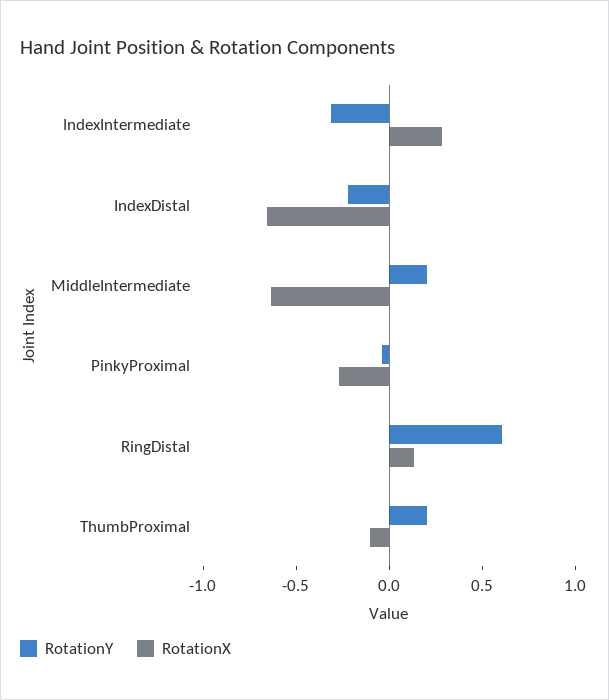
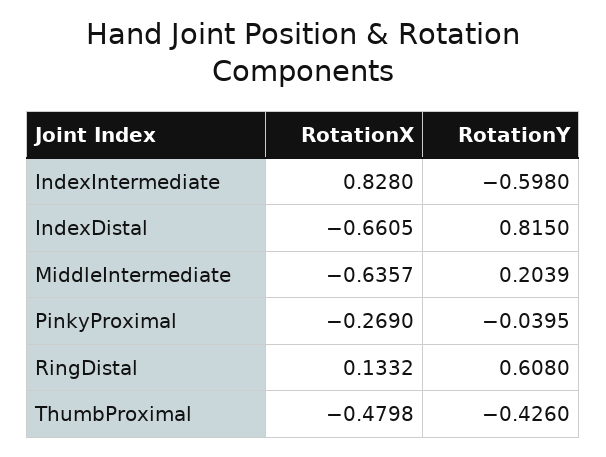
  {
    "RotationY": {
-     "IndexIntermediate": -0.3,
+     "IndexIntermediate": -0.598,
-     "IndexDistal": -0.2,
+     "IndexDistal": 0.815,
      "MiddleIntermediate": 0.2039,
      "PinkyProximal": -0.0395,
      "RingDistal": 0.608,
-     "ThumbProximal": 0.2
+     "ThumbProximal": -0.426
    },
    "RotationX": {
-     "IndexIntermediate": 0.3,
+     "IndexIntermediate": 0.828,
      "IndexDistal": -0.6605,
      "MiddleIntermediate": -0.6357,
      "PinkyProximal": -0.269,
      "RingDistal": 0.1332,
-     "ThumbProximal": -0.1
+     "ThumbProximal": -0.4798
    }
  }

